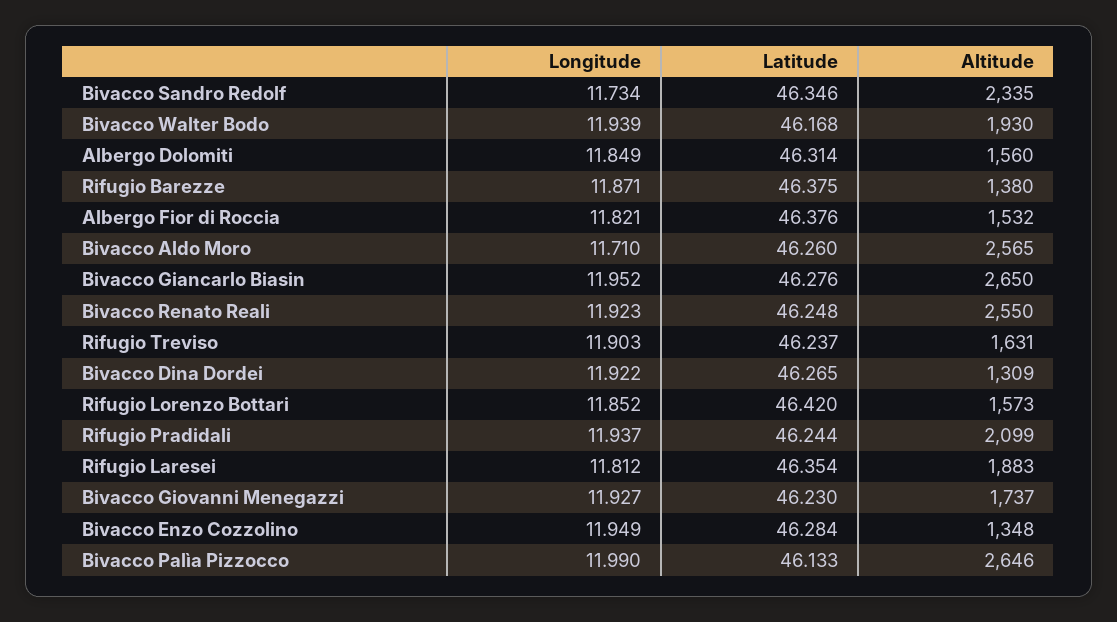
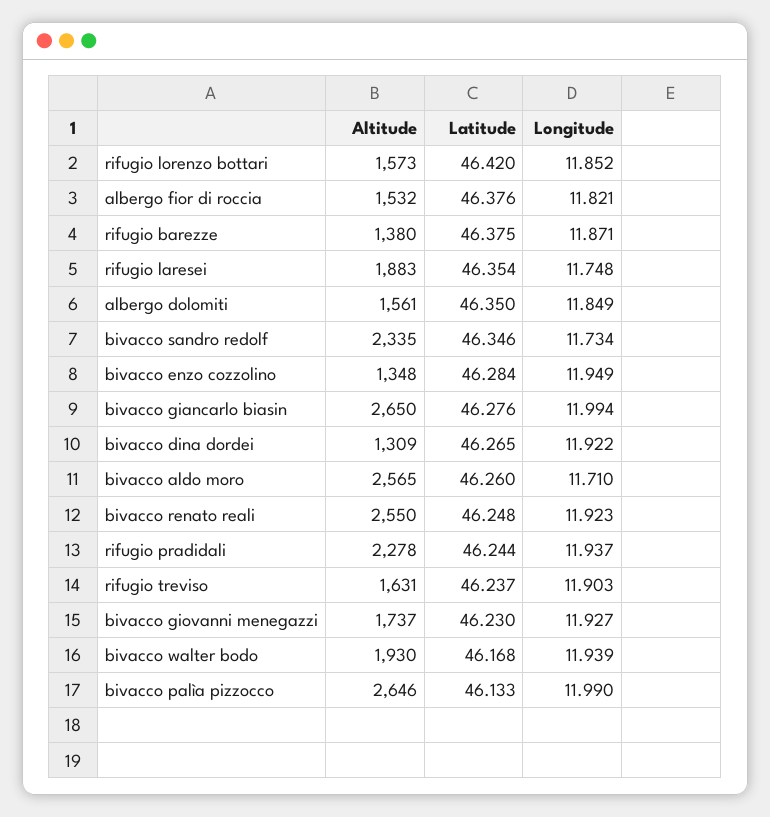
  {
    "Longitude": {
      "Bivacco Sandro Redolf": 11.734,
      "Bivacco Walter Bodo": 11.939,
      "Albergo Dolomiti": 11.849,
      "Rifugio Barezze": 11.871,
      "Albergo Fior di Roccia": 11.821,
      "Bivacco Aldo Moro": 11.71,
-     "Bivacco Giancarlo Biasin": 11.952,
+     "Bivacco Giancarlo Biasin": 11.994,
      "Bivacco Renato Reali": 11.923,
      "Rifugio Treviso": 11.903,
      "Bivacco Dina Dordei": 11.922,
      "Rifugio Lorenzo Bottari": 11.852,
      "Rifugio Pradidali": 11.937,
-     "Rifugio Laresei": 11.812,
+     "Rifugio Laresei": 11.748,
      "Bivacco Giovanni Menegazzi": 11.927,
      "Bivacco Enzo Cozzolino": 11.949,
      "Bivacco Palìa Pizzocco": 11.99
    },
    "Latitude": {
      "Bivacco Sandro Redolf": 46.346,
      "Bivacco Walter Bodo": 46.168,
-     "Albergo Dolomiti": 46.314,
+     "Albergo Dolomiti": 46.35,
      "Rifugio Barezze": 46.375,
      "Albergo Fior di Roccia": 46.376,
      "Bivacco Aldo Moro": 46.26,
      "Bivacco Giancarlo Biasin": 46.276,
      "Bivacco Renato Reali": 46.248,
      "Rifugio Treviso": 46.237,
      "Bivacco Dina Dordei": 46.265,
      "Rifugio Lorenzo Bottari": 46.42,
      "Rifugio Pradidali": 46.244,
      "Rifugio Laresei": 46.354,
      "Bivacco Giovanni Menegazzi": 46.23,
      "Bivacco Enzo Cozzolino": 46.284,
      "Bivacco Palìa Pizzocco": 46.133
    },
    "Altitude": {
      "Bivacco Sandro Redolf": 2335,
      "Bivacco Walter Bodo": 1930,
-     "Albergo Dolomiti": 1560,
+     "Albergo Dolomiti": 1561,
      "Rifugio Barezze": 1380,
      "Albergo Fior di Roccia": 1532,
      "Bivacco Aldo Moro": 2565,
      "Bivacco Giancarlo Biasin": 2650,
      "Bivacco Renato Reali": 2550,
      "Rifugio Treviso": 1631,
      "Bivacco Dina Dordei": 1309,
      "Rifugio Lorenzo Bottari": 1573,
-     "Rifugio Pradidali": 2099,
+     "Rifugio Pradidali": 2278,
      "Rifugio Laresei": 1883,
      "Bivacco Giovanni Menegazzi": 1737,
      "Bivacco Enzo Cozzolino": 1348,
      "Bivacco Palìa Pizzocco": 2646
    }
  }

